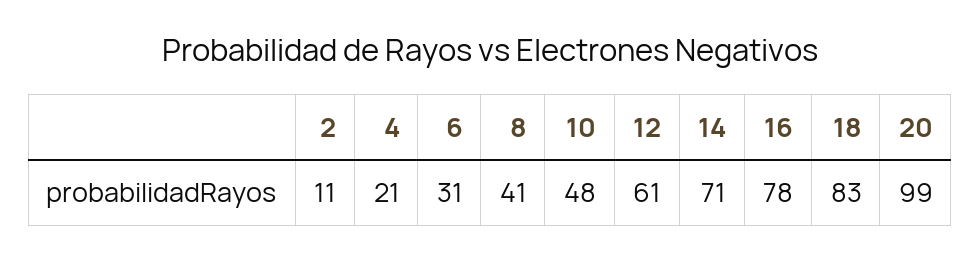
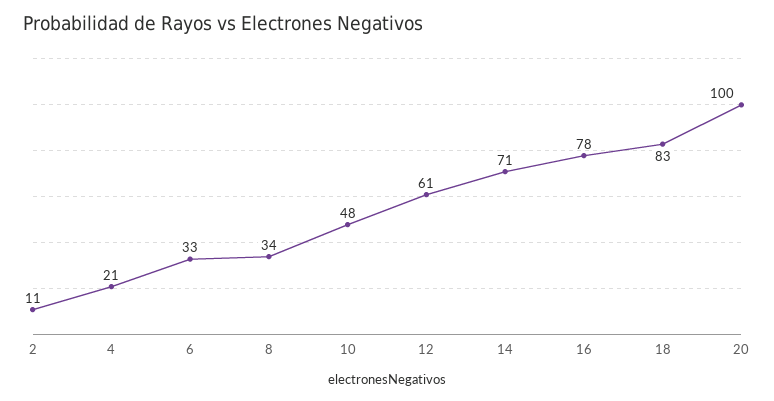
  {
    "2": 11,
    "4": 21,
-   "6": 31,
+   "6": 33,
-   "8": 41,
+   "8": 34,
    "10": 48,
    "12": 61,
    "14": 71,
    "16": 78,
    "18": 83,
-   "20": 99
+   "20": 100
  }

